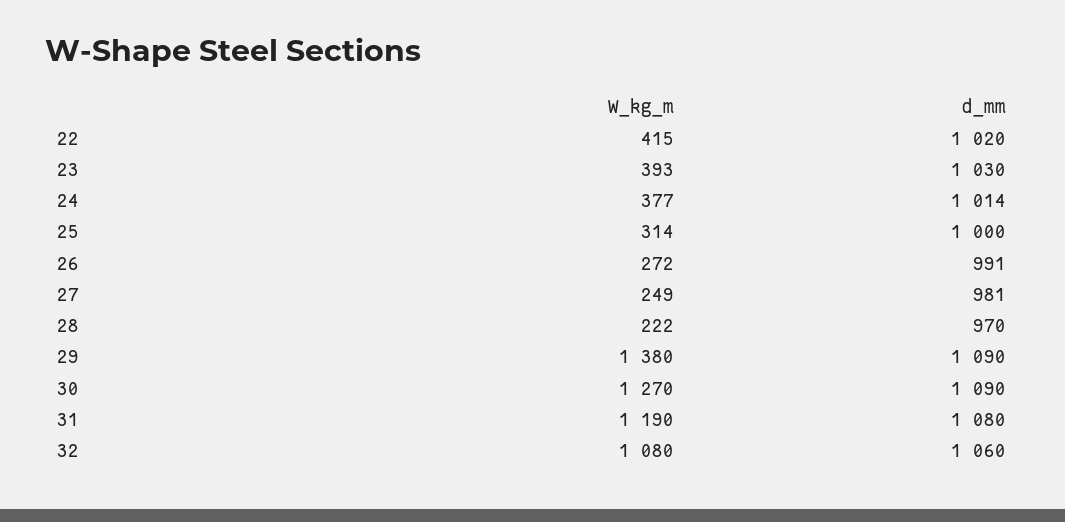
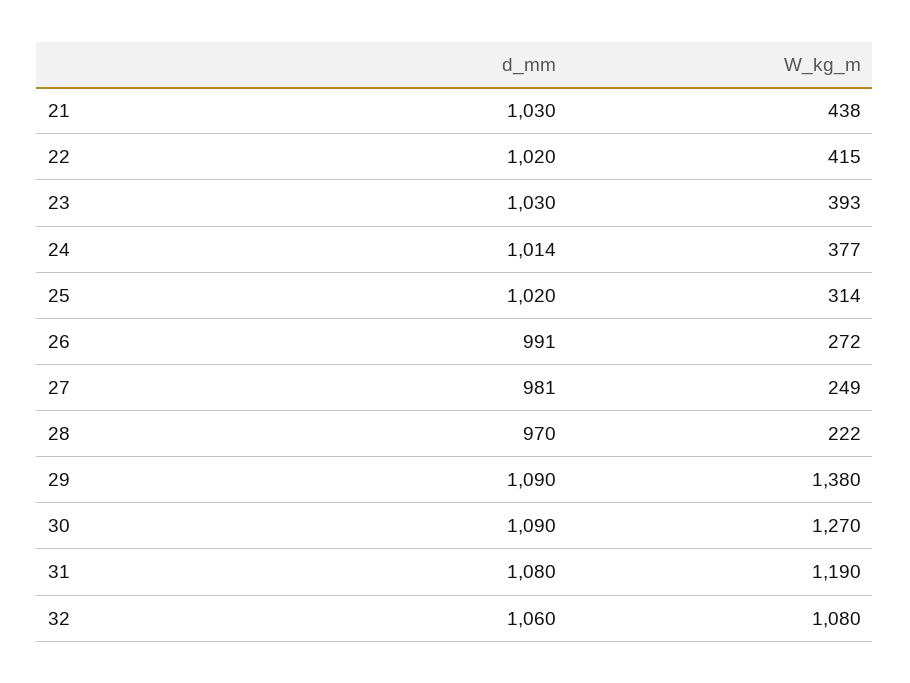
  {
    "W_kg_m": {
      "22": 415,
      "23": 393,
      "24": 377,
      "25": 314,
      "26": 272,
      "27": 249,
      "28": 222,
      "29": 1380,
      "30": 1270,
      "31": 1190,
-     "32": 1080
+     "32": 1080,
+     "21": 438
    },
    "d_mm": {
      "22": 1020,
      "23": 1030,
      "24": 1014,
-     "25": 1000,
+     "25": 1020,
      "26": 991,
      "27": 981,
      "28": 970,
      "29": 1090,
      "30": 1090,
      "31": 1080,
-     "32": 1060
+     "32": 1060,
+     "21": 1030
    }
  }

